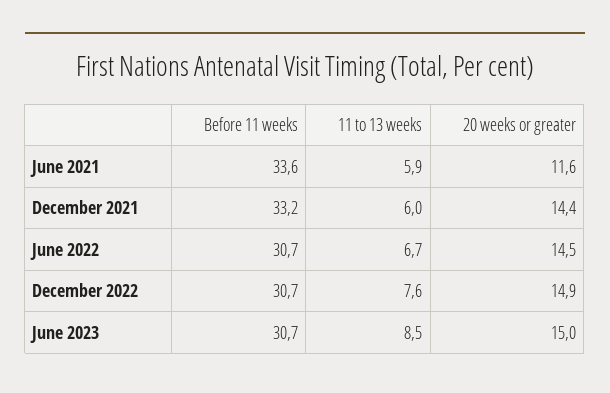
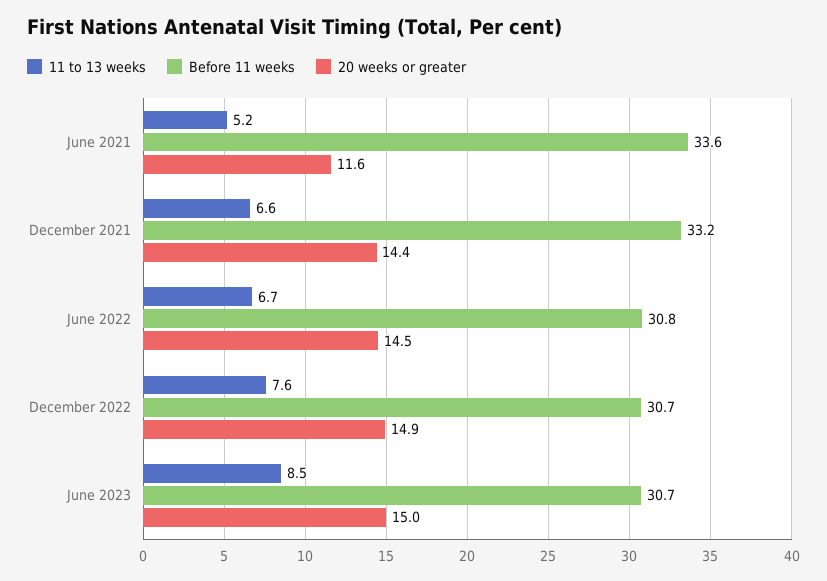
  {
    "Before 11 weeks": {
      "June 2021": 33.6,
      "December 2021": 33.2,
-     "June 2022": 30.7,
+     "June 2022": 30.8,
      "December 2022": 30.7,
      "June 2023": 30.7
    },
    "11 to 13 weeks": {
-     "June 2021": 5.9,
+     "June 2021": 5.2,
-     "December 2021": 6,
+     "December 2021": 6.6,
      "June 2022": 6.7,
      "December 2022": 7.6,
      "June 2023": 8.5
    },
    "20 weeks or greater": {
      "June 2021": 11.6,
      "December 2021": 14.4,
      "June 2022": 14.5,
      "December 2022": 14.9,
      "June 2023": 15
    }
  }

